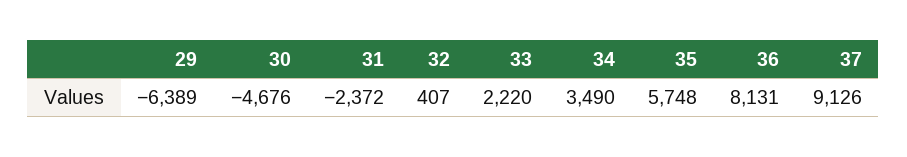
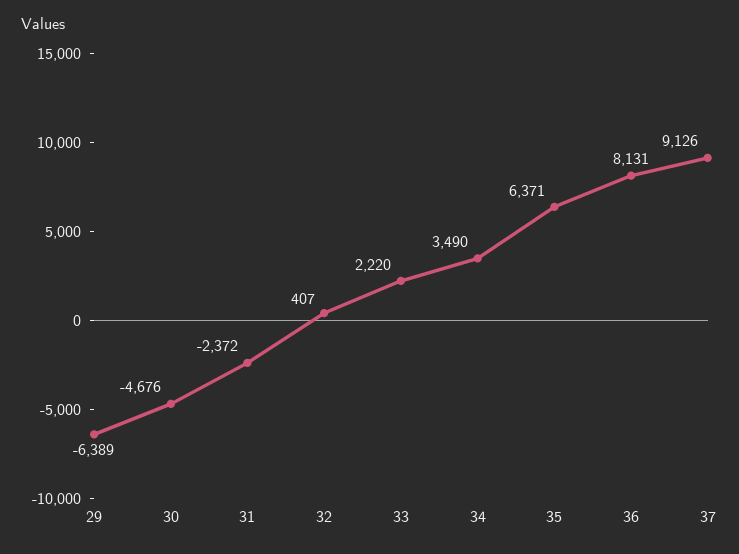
  {
    "29": -6389,
    "30": -4676,
    "31": -2372,
    "32": 407,
    "33": 2220,
    "34": 3490,
-   "35": 5748,
+   "35": 6371,
    "36": 8131,
    "37": 9126
  }

